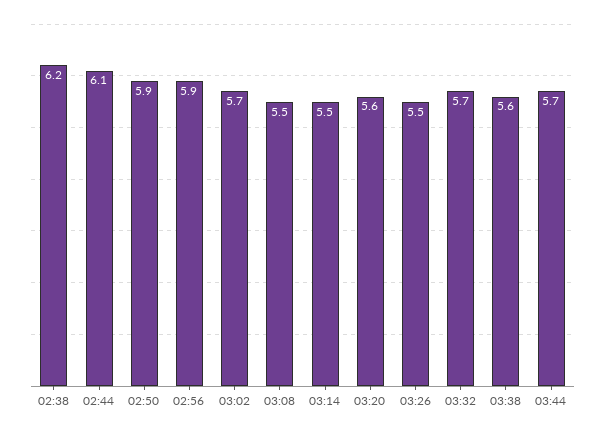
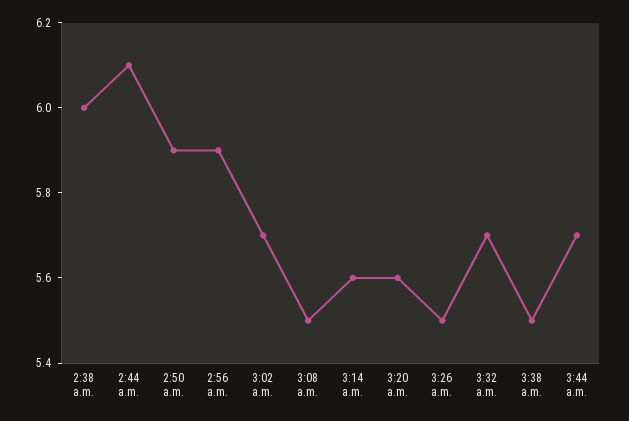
  {
-   "02:38": 6.2,
+   "02:38": 6,
    "02:44": 6.1,
    "02:50": 5.9,
    "02:56": 5.9,
    "03:02": 5.7,
    "03:08": 5.5,
-   "03:14": 5.5,
+   "03:14": 5.6,
    "03:20": 5.6,
    "03:26": 5.5,
    "03:32": 5.7,
-   "03:38": 5.6,
+   "03:38": 5.5,
    "03:44": 5.7
  }

